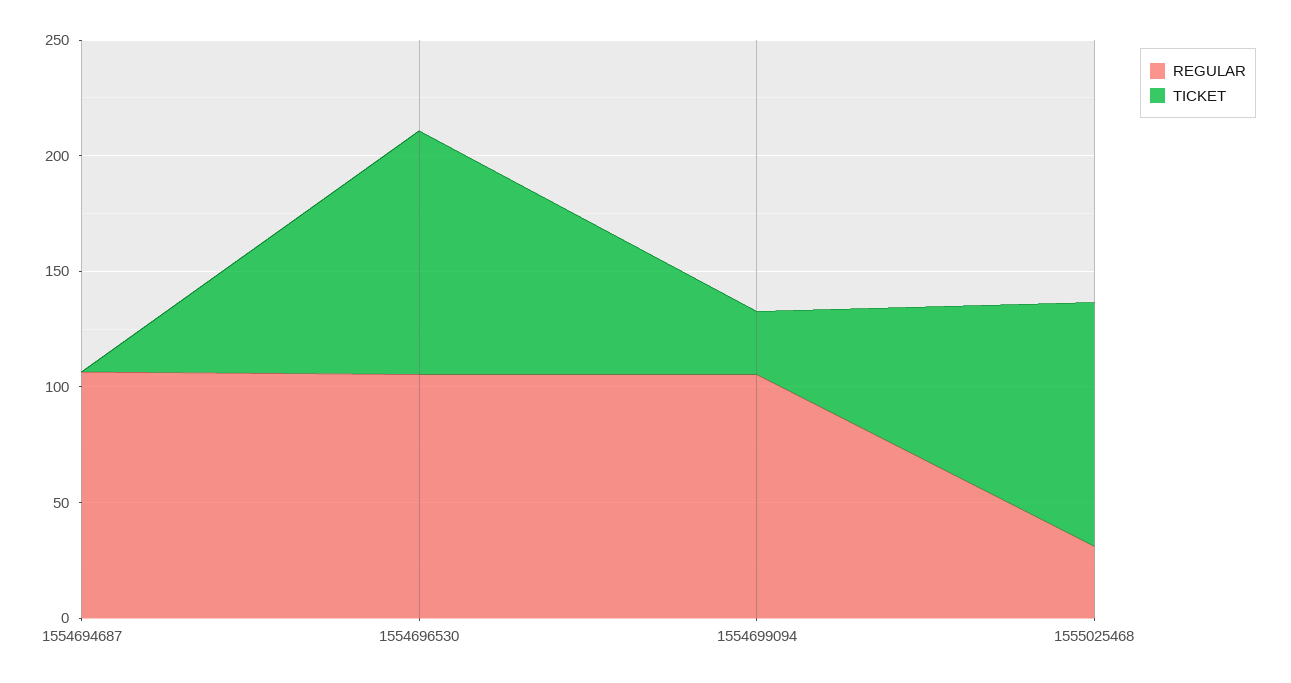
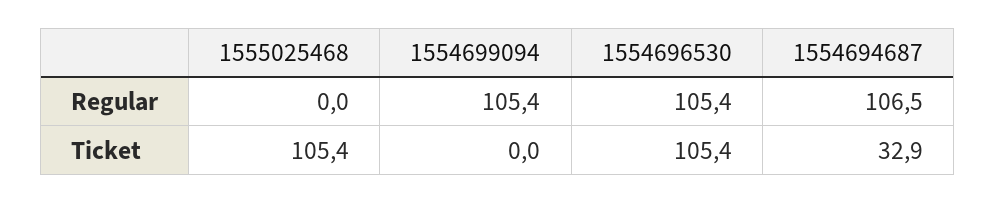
  {
    "REGULAR": {
      "1554694687": 106.5,
      "1554696530": 105.4,
      "1554699094": 105.4,
-     "1555025468": 30
+     "1555025468": 0
    },
    "TICKET": {
-     "1554694687": 0,
+     "1554694687": 32.9,
      "1554696530": 105.4,
-     "1554699094": 30,
+     "1554699094": 0,
      "1555025468": 105.4
    }
  }

